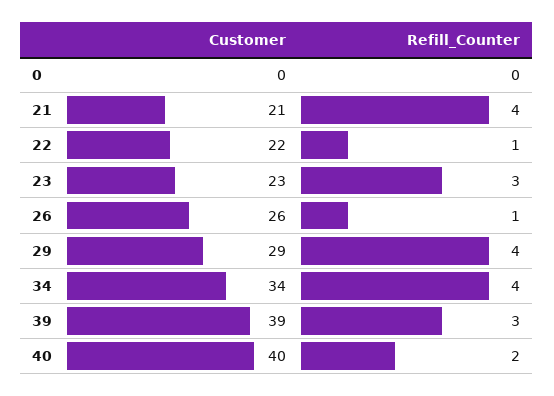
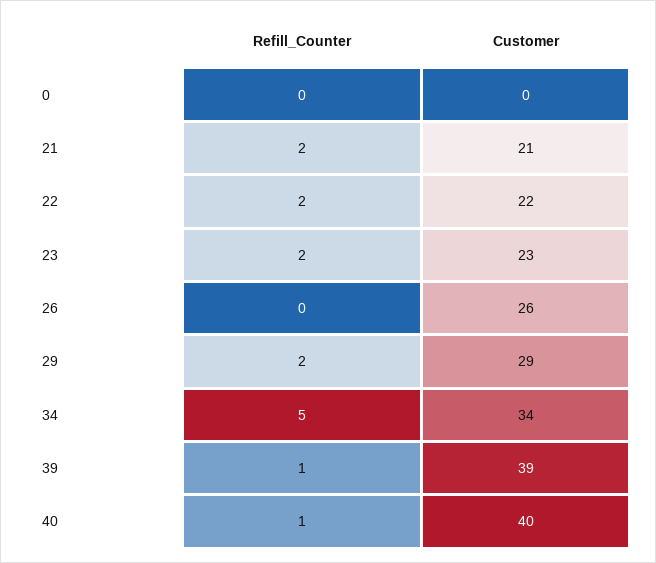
  {
    "Customer": {
      "0": 0,
      "21": 21,
      "22": 22,
      "23": 23,
      "26": 26,
      "29": 29,
      "34": 34,
      "39": 39,
      "40": 40
    },
    "Refill_Counter": {
      "0": 0,
-     "21": 4,
+     "21": 2,
-     "22": 1,
+     "22": 2,
-     "23": 3,
+     "23": 2,
-     "26": 1,
+     "26": 0,
-     "29": 4,
+     "29": 2,
-     "34": 4,
+     "34": 5,
-     "39": 3,
+     "39": 1,
-     "40": 2
+     "40": 1
    }
  }

